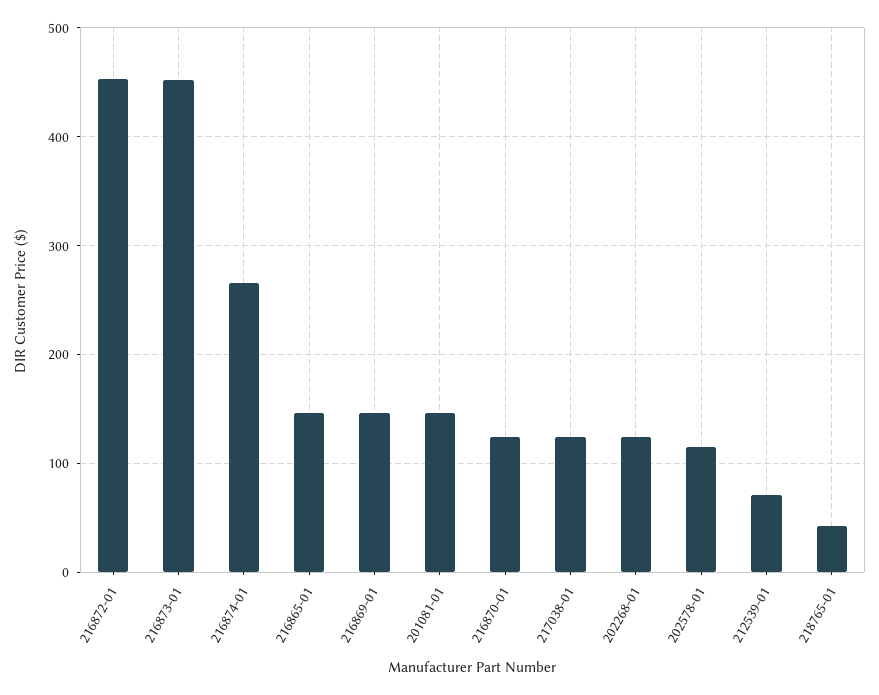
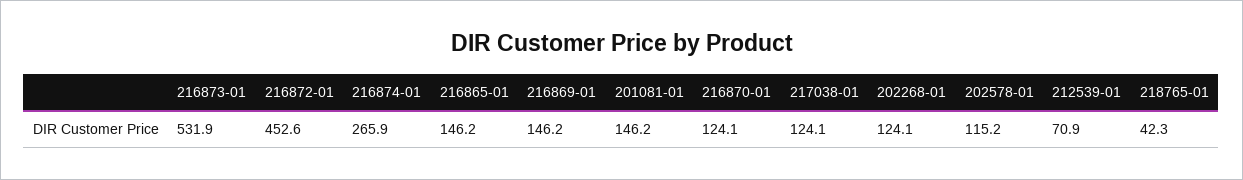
  {
    "216872-01": 452.6,
-   "216873-01": 450,
+   "216873-01": 531.9,
    "216874-01": 265.9,
    "216865-01": 146.2,
    "216869-01": 146.2,
    "201081-01": 146.2,
    "216870-01": 124.1,
    "217038-01": 124.1,
    "202268-01": 124.1,
    "202578-01": 115.2,
    "212539-01": 70.9,
    "218765-01": 42.3
  }

